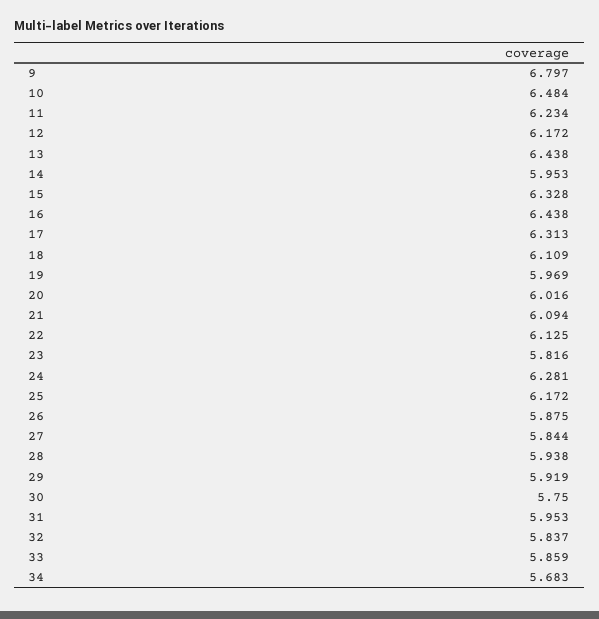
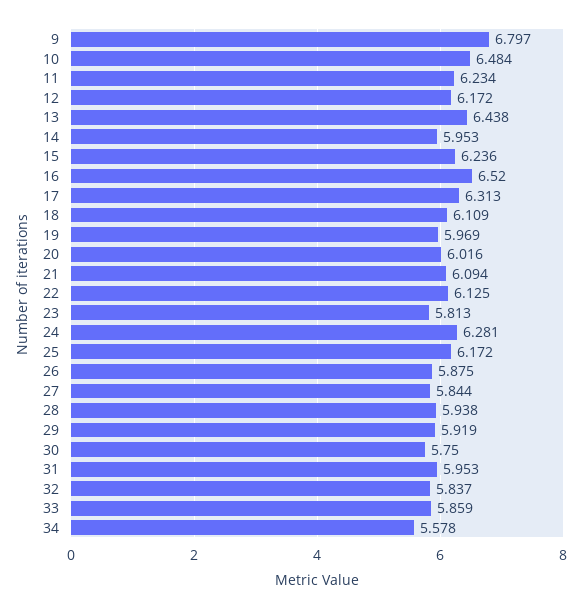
  {
    "9": 6.797,
    "10": 6.484,
    "11": 6.234,
    "12": 6.172,
    "13": 6.438,
    "14": 5.953,
-   "15": 6.328,
+   "15": 6.236,
-   "16": 6.438,
+   "16": 6.52,
    "17": 6.313,
    "18": 6.109,
    "19": 5.969,
    "20": 6.016,
    "21": 6.094,
    "22": 6.125,
-   "23": 5.816,
+   "23": 5.813,
    "24": 6.281,
    "25": 6.172,
    "26": 5.875,
    "27": 5.844,
    "28": 5.938,
    "29": 5.919,
    "30": 5.75,
    "31": 5.953,
    "32": 5.837,
    "33": 5.859,
-   "34": 5.683
+   "34": 5.578
  }

